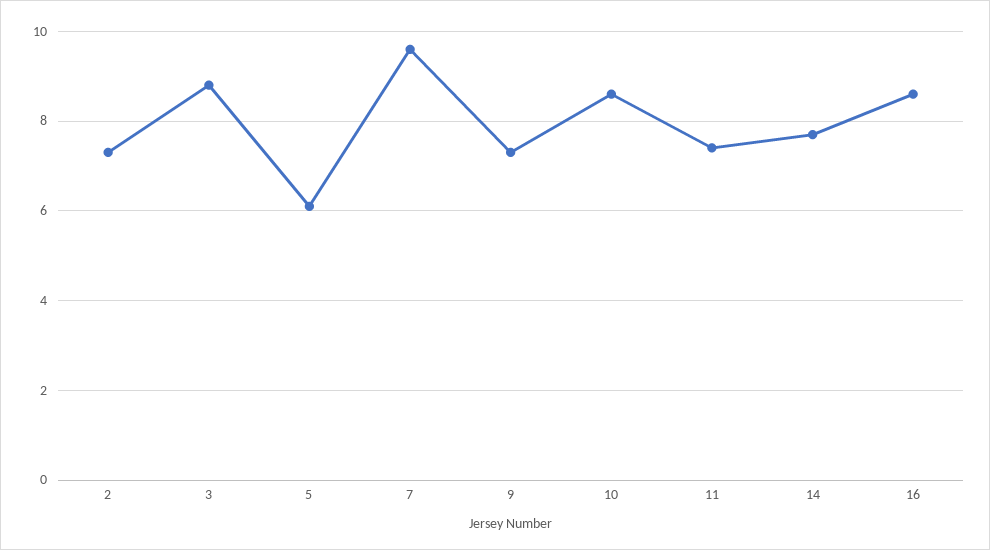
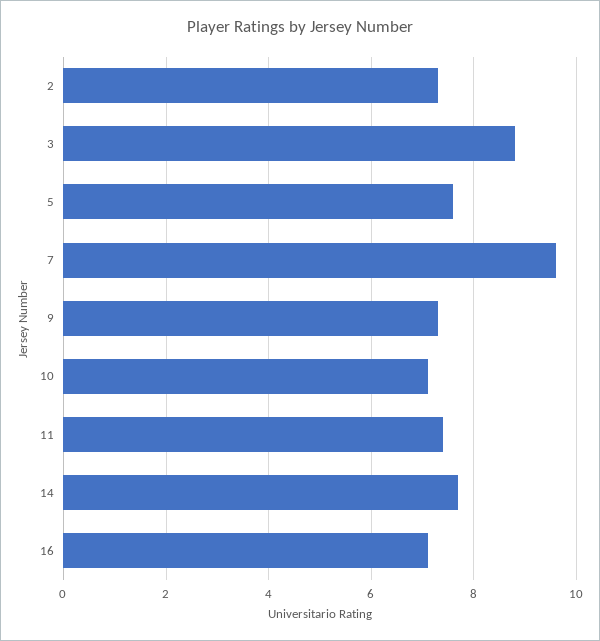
  {
    "2": 7.5,
    "3": 9,
-   "5": 6,
+   "5": 7.5,
    "7": 9.5,
    "9": 7.5,
-   "10": 8.5,
+   "10": 7,
    "11": 7.5,
    "14": 7.5,
-   "16": 8.5
+   "16": 7
  }

